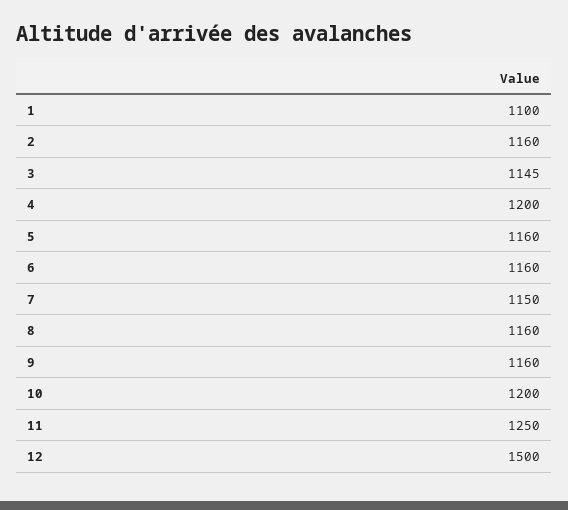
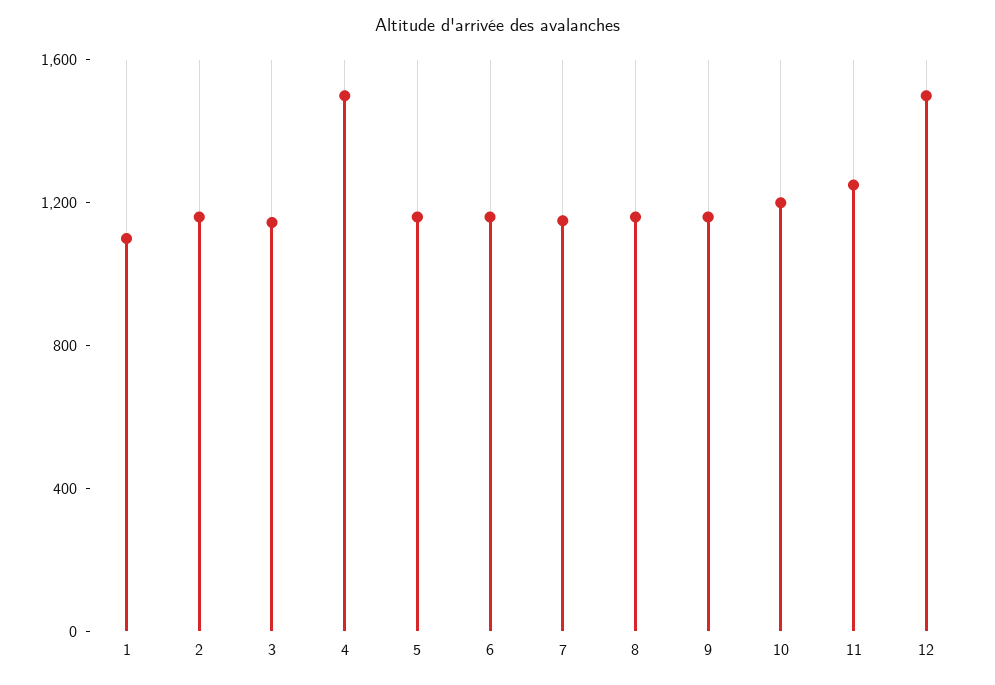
  {
    "1": 1100,
    "2": 1160,
    "3": 1145,
-   "4": 1200,
+   "4": 1500,
    "5": 1160,
    "6": 1160,
    "7": 1150,
    "8": 1160,
    "9": 1160,
    "10": 1200,
    "11": 1250,
    "12": 1500
  }

